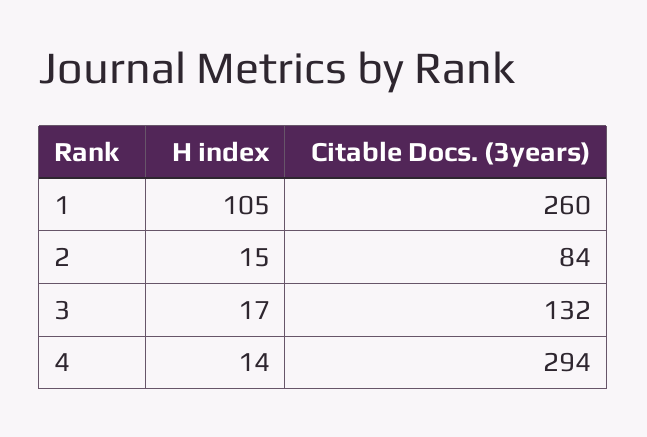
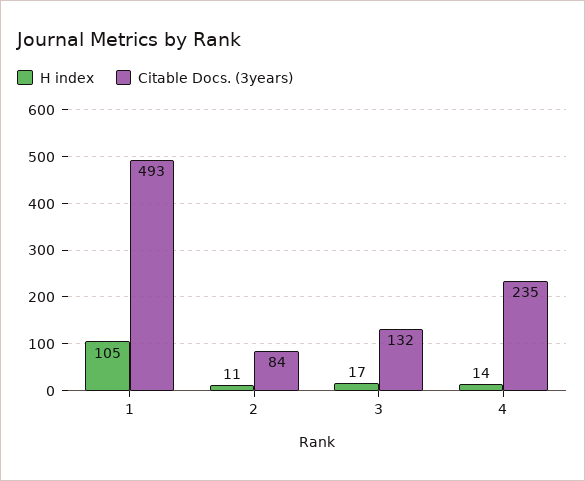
  {
    "H index": {
      "1": 105,
-     "2": 15,
+     "2": 11,
      "3": 17,
      "4": 14
    },
    "Citable Docs. (3years)": {
-     "1": 260,
+     "1": 493,
      "2": 84,
      "3": 132,
-     "4": 294
+     "4": 235
    }
  }

